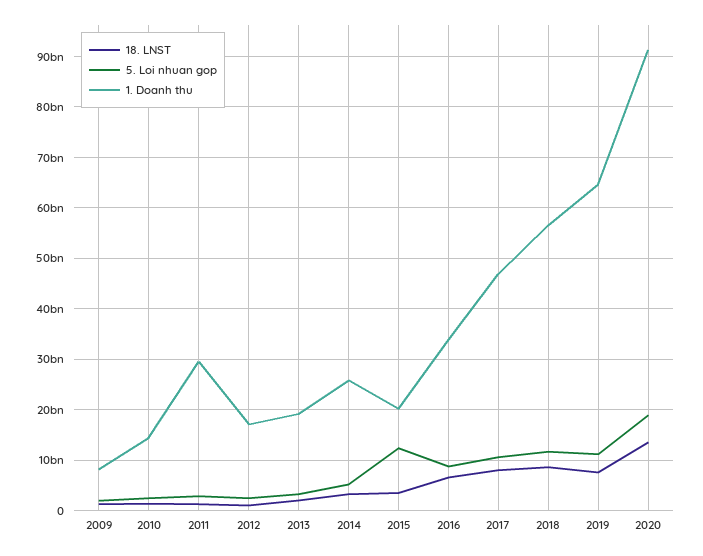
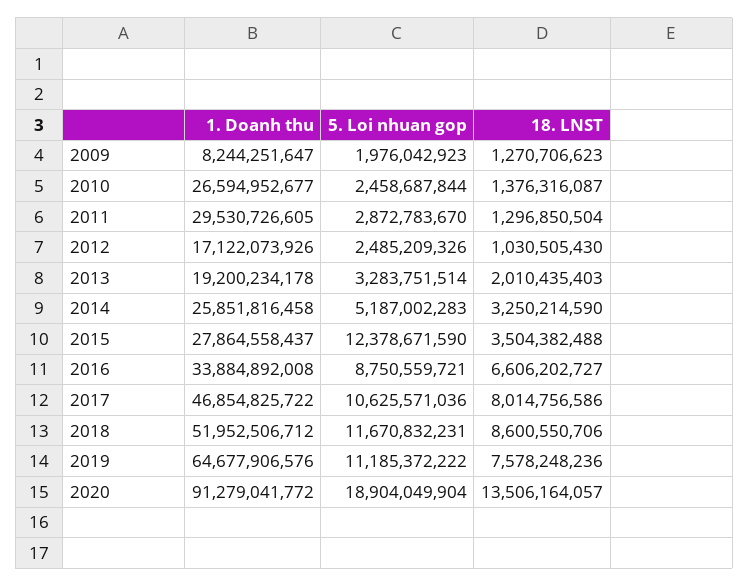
  {
    "18. LNST": {
      "2009": 1270706623,
      "2010": 1376316087,
      "2011": 1296850504,
      "2012": 1030505430,
      "2013": 2010435403,
      "2014": 3250214590,
      "2015": 3504382488,
      "2016": 6606202727,
      "2017": 8014756586,
      "2018": 8600550706,
      "2019": 7578248236,
      "2020": 13506164057
    },
    "5. Loi nhuan gop": {
      "2009": 1976042923,
      "2010": 2458687844,
      "2011": 2872783670,
      "2012": 2485209326,
      "2013": 3283751514,
      "2014": 5187002283,
      "2015": 12378671590,
      "2016": 8750559721,
      "2017": 10625571036,
      "2018": 11670832231,
      "2019": 11185372222,
      "2020": 18904049904
    },
    "1. Doanh thu": {
      "2009": 8244251647,
-     "2010": 14000000000,
+     "2010": 26594952677,
      "2011": 29530726605,
      "2012": 17122073926,
      "2013": 19200234178,
      "2014": 25851816458,
-     "2015": 20000000000,
+     "2015": 27864558437,
      "2016": 33884892008,
      "2017": 46854825722,
-     "2018": 56000000000,
+     "2018": 51952506712,
      "2019": 64677906576,
      "2020": 91279041772
    }
  }

